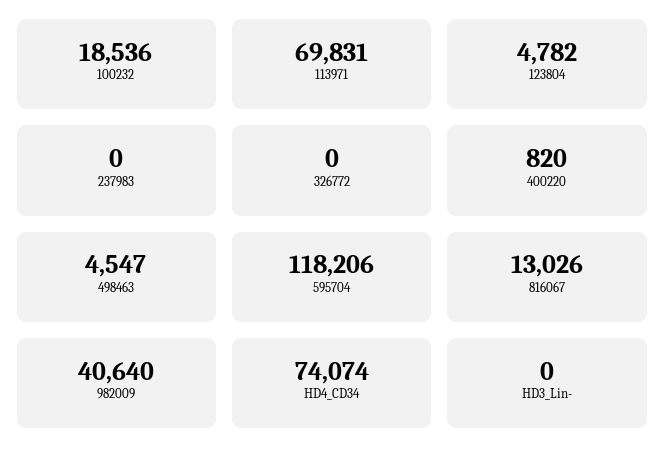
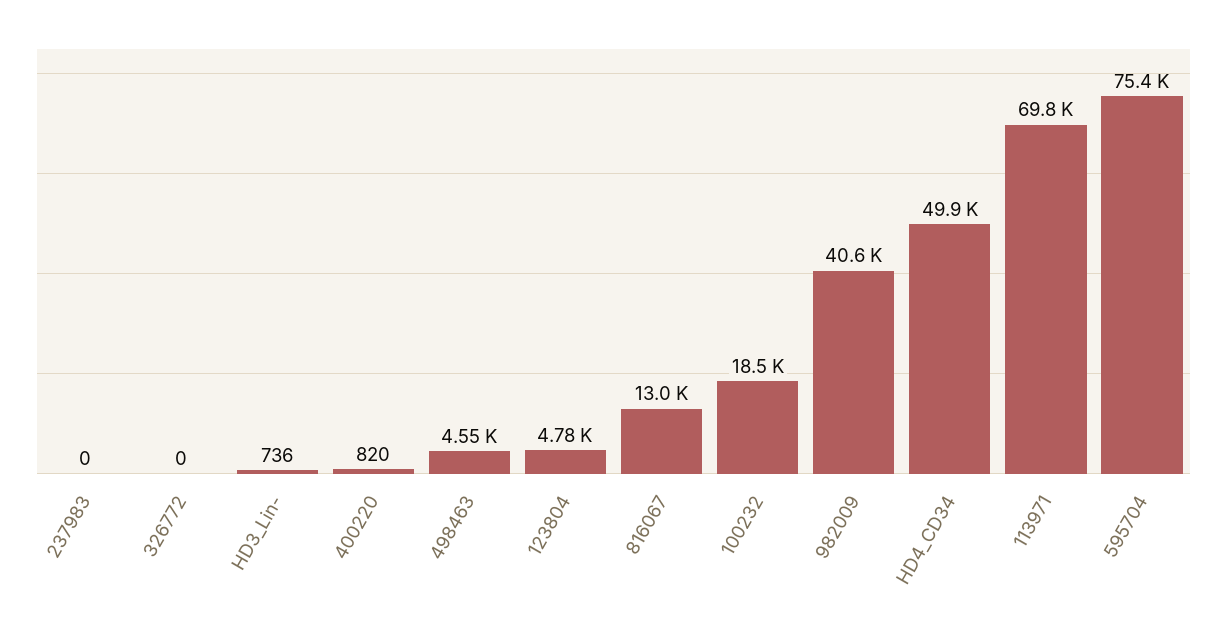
  {
    "100232": 18536,
    "113971": 69831,
    "123804": 4782,
    "237983": 0,
    "326772": 0,
    "400220": 820,
    "498463": 4547,
-   "595704": 118206,
+   "595704": 75400,
    "816067": 13026,
    "982009": 40640,
-   "HD4_CD34": 74074,
+   "HD4_CD34": 49900,
-   "HD3_Lin-": 0
+   "HD3_Lin-": 736
  }

